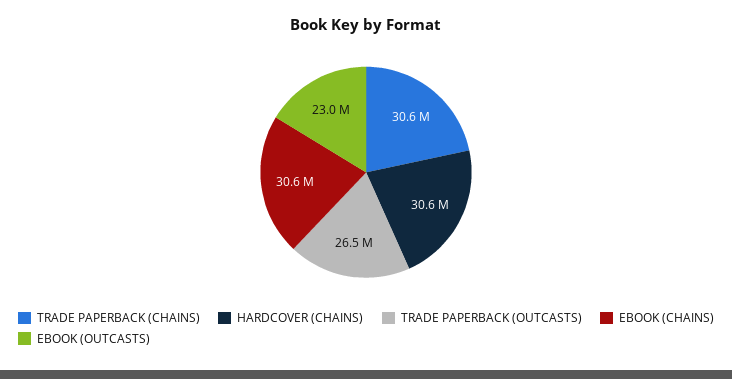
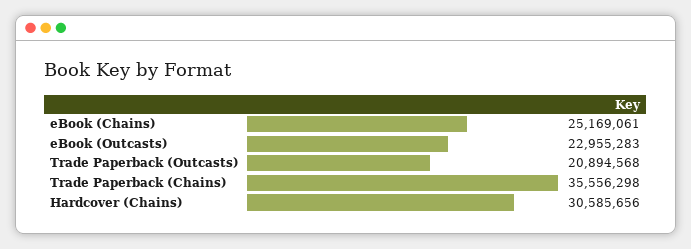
  {
-   "TRADE PAPERBACK (CHAINS)": 30600000,
+   "TRADE PAPERBACK (CHAINS)": 35556298,
    "HARDCOVER (CHAINS)": 30585656,
-   "TRADE PAPERBACK (OUTCASTS)": 26500000,
+   "TRADE PAPERBACK (OUTCASTS)": 20894568,
-   "EBOOK (CHAINS)": 30600000,
+   "EBOOK (CHAINS)": 25169061,
    "EBOOK (OUTCASTS)": 22955283
  }

